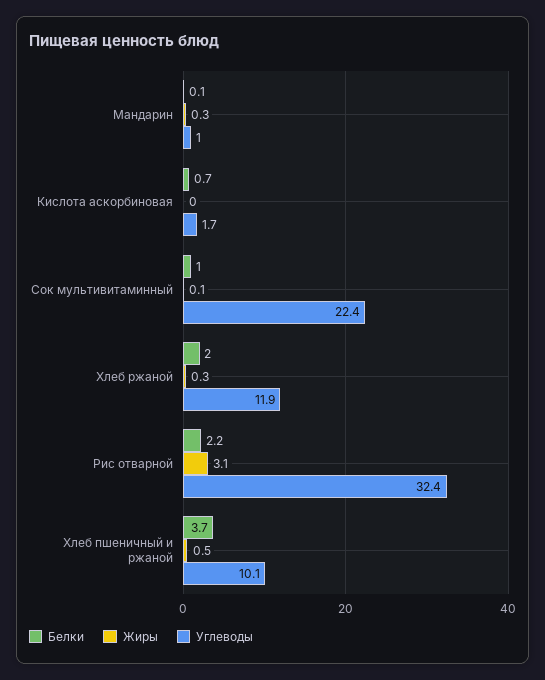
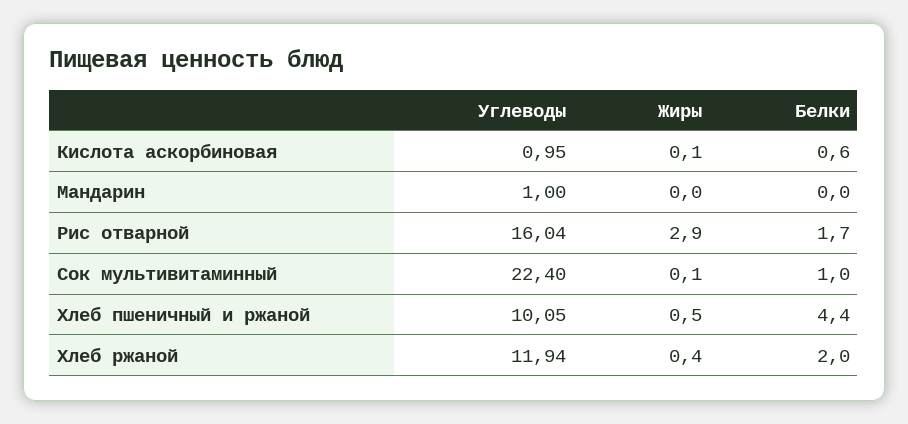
  {
    "Белки": {
-     "Мандарин": 0.1,
+     "Мандарин": 0,
-     "Кислота аскорбиновая": 0.7,
+     "Кислота аскорбиновая": 0.6,
      "Сок мультивитаминный": 1,
      "Хлеб ржаной": 2,
-     "Рис отварной": 2.2,
+     "Рис отварной": 1.7,
-     "Хлеб пшеничный и ржаной": 3.7
+     "Хлеб пшеничный и ржаной": 4.4
    },
    "Жиры": {
-     "Мандарин": 0.3,
+     "Мандарин": 0,
-     "Кислота аскорбиновая": 0,
+     "Кислота аскорбиновая": 0.1,
      "Сок мультивитаминный": 0.1,
-     "Хлеб ржаной": 0.3,
+     "Хлеб ржаной": 0.4,
-     "Рис отварной": 3.1,
+     "Рис отварной": 2.9,
      "Хлеб пшеничный и ржаной": 0.5
    },
    "Углеводы": {
      "Мандарин": 1,
-     "Кислота аскорбиновая": 1.7,
+     "Кислота аскорбиновая": 0.95,
      "Сок мультивитаминный": 22.4,
      "Хлеб ржаной": 11.94,
-     "Рис отварной": 32.4,
+     "Рис отварной": 16.04,
      "Хлеб пшеничный и ржаной": 10.05
    }
  }

